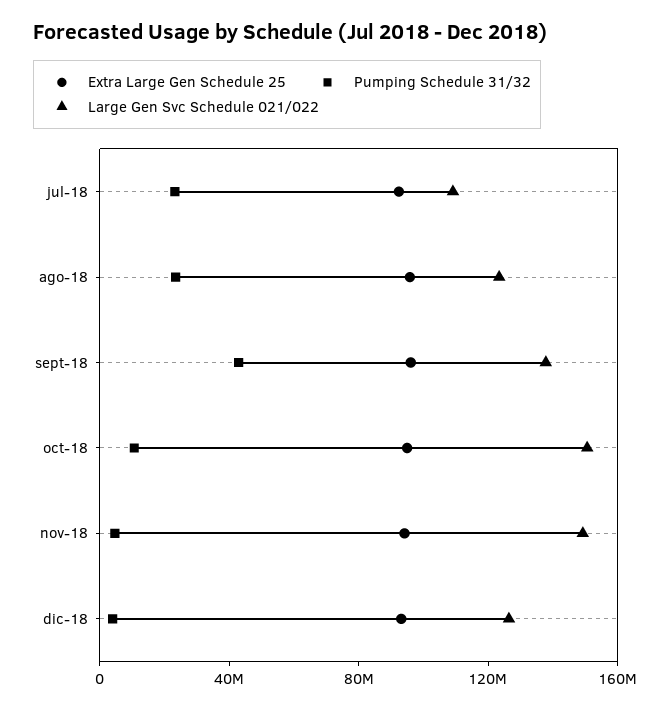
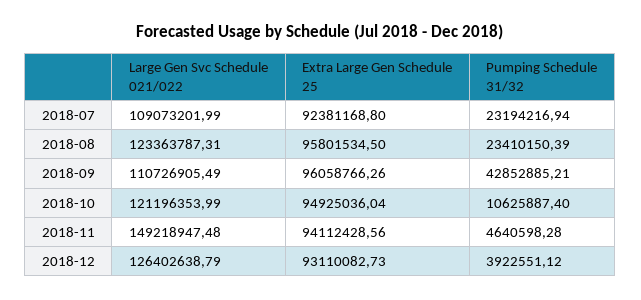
  {
    "Extra Large Gen Schedule 25": {
      "jul-18": 92381168.8,
      "ago-18": 95801534.5,
      "sept-18": 96058766.26,
      "oct-18": 94925036.04,
      "nov-18": 94112428.56,
      "dic-18": 93110082.73
    },
    "Pumping Schedule 31/32": {
      "jul-18": 23194216.94,
      "ago-18": 23410150.39,
      "sept-18": 42852885.21,
      "oct-18": 10625887.4,
      "nov-18": 4640598.28,
      "dic-18": 3922551.12
    },
    "Large Gen Svc Schedule 021/022": {
      "jul-18": 109073201.99,
      "ago-18": 123363787.31,
-     "sept-18": 140000000,
+     "sept-18": 110726905.49,
-     "oct-18": 150000000,
+     "oct-18": 121196353.99,
      "nov-18": 149218947.48,
      "dic-18": 126402638.79
    }
  }

